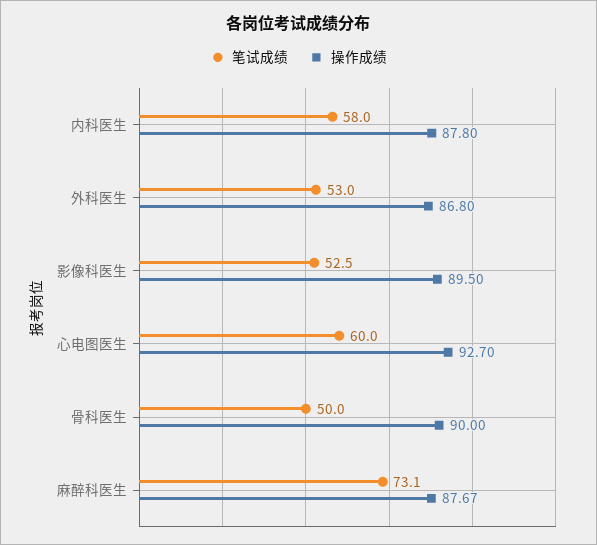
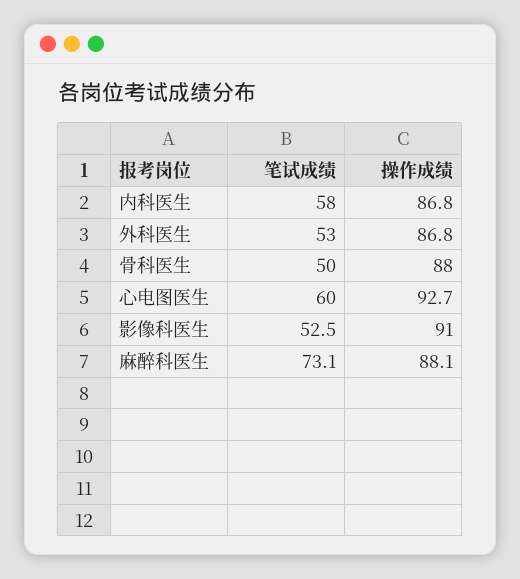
  {
    "笔试成绩": {
      "内科医生": 58,
      "外科医生": 53,
      "影像科医生": 52.5,
      "心电图医生": 60,
      "骨科医生": 50,
      "麻醉科医生": 73.1
    },
    "操作成绩": {
-     "内科医生": 87.8,
+     "内科医生": 86.8,
      "外科医生": 86.8,
-     "影像科医生": 89.5,
+     "影像科医生": 91,
      "心电图医生": 92.7,
-     "骨科医生": 90,
+     "骨科医生": 88,
-     "麻醉科医生": 87.67
+     "麻醉科医生": 88.1
    }
  }

